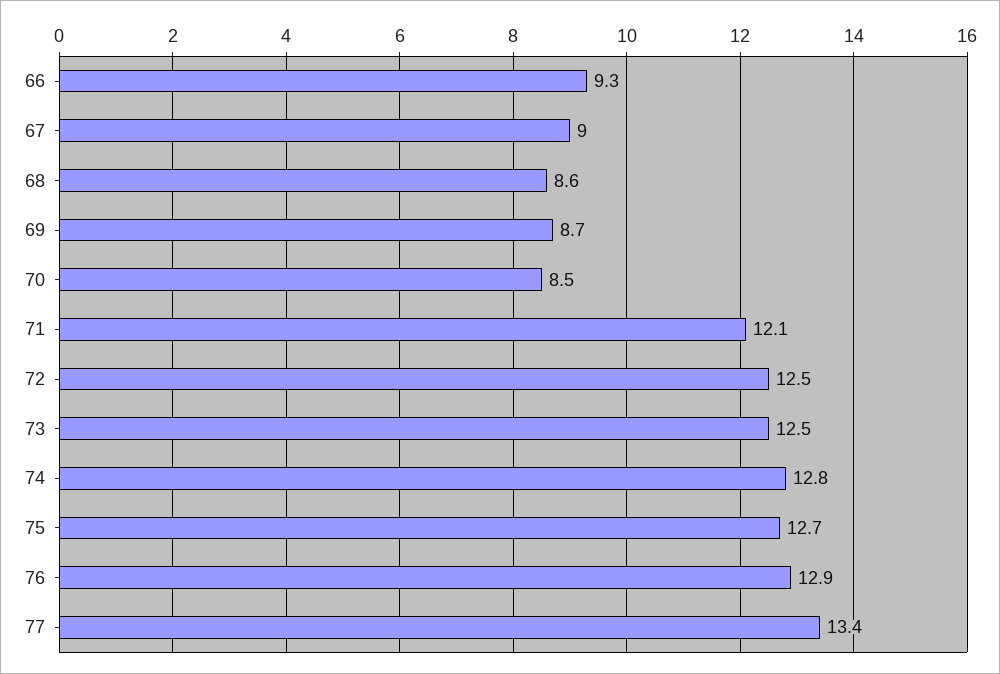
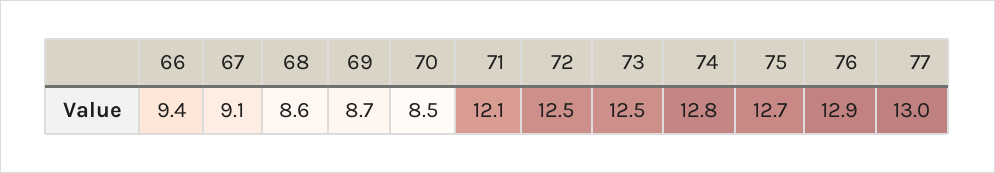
  {
-   "66": 9.3,
+   "66": 9.4,
-   "67": 9,
+   "67": 9.1,
    "68": 8.6,
    "69": 8.7,
    "70": 8.5,
    "71": 12.1,
    "72": 12.5,
    "73": 12.5,
    "74": 12.8,
    "75": 12.7,
    "76": 12.9,
-   "77": 13.4
+   "77": 13
  }

